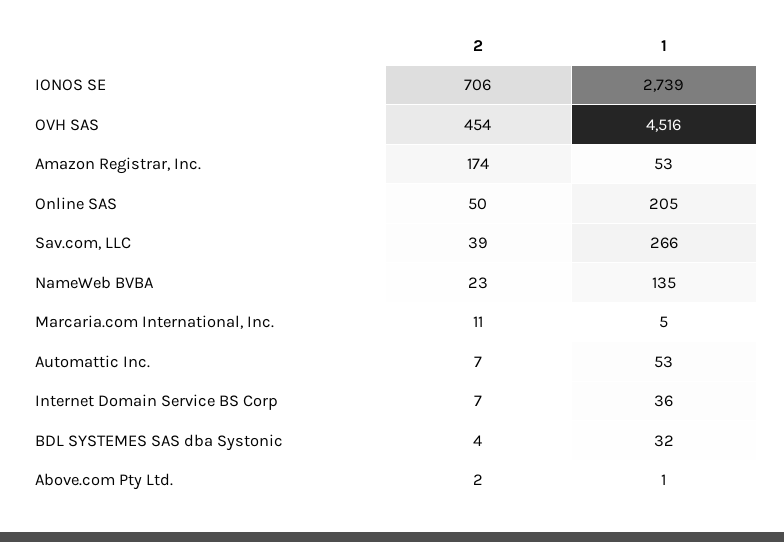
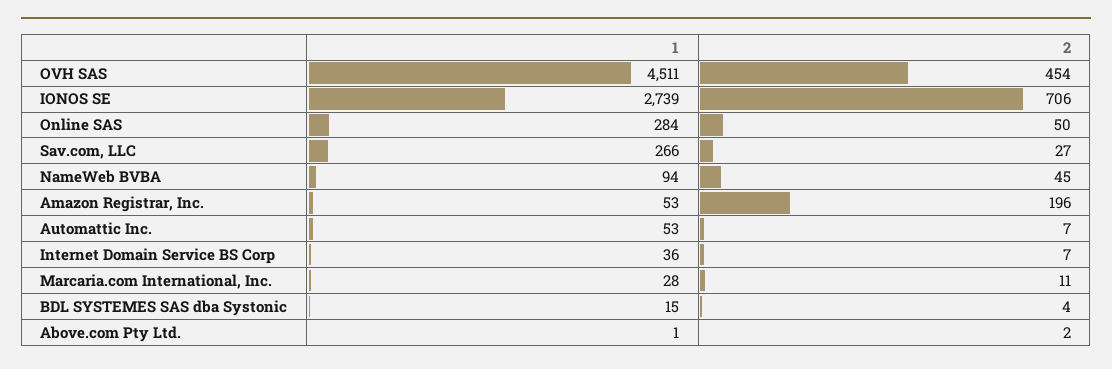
  {
    "2": {
      "IONOS SE": 706,
      "OVH SAS": 454,
-     "Amazon Registrar, Inc.": 174,
+     "Amazon Registrar, Inc.": 196,
      "Online SAS": 50,
-     "Sav.com, LLC": 39,
+     "Sav.com, LLC": 27,
-     "NameWeb BVBA": 23,
+     "NameWeb BVBA": 45,
      "Marcaria.com International, Inc.": 11,
      "Automattic Inc.": 7,
      "Internet Domain Service BS Corp": 7,
      "BDL SYSTEMES SAS dba Systonic": 4,
      "Above.com Pty Ltd.": 2
    },
    "1": {
      "IONOS SE": 2739,
-     "OVH SAS": 4516,
+     "OVH SAS": 4511,
      "Amazon Registrar, Inc.": 53,
-     "Online SAS": 205,
+     "Online SAS": 284,
      "Sav.com, LLC": 266,
-     "NameWeb BVBA": 135,
+     "NameWeb BVBA": 94,
-     "Marcaria.com International, Inc.": 5,
+     "Marcaria.com International, Inc.": 28,
      "Automattic Inc.": 53,
      "Internet Domain Service BS Corp": 36,
-     "BDL SYSTEMES SAS dba Systonic": 32,
+     "BDL SYSTEMES SAS dba Systonic": 15,
      "Above.com Pty Ltd.": 1
    }
  }

